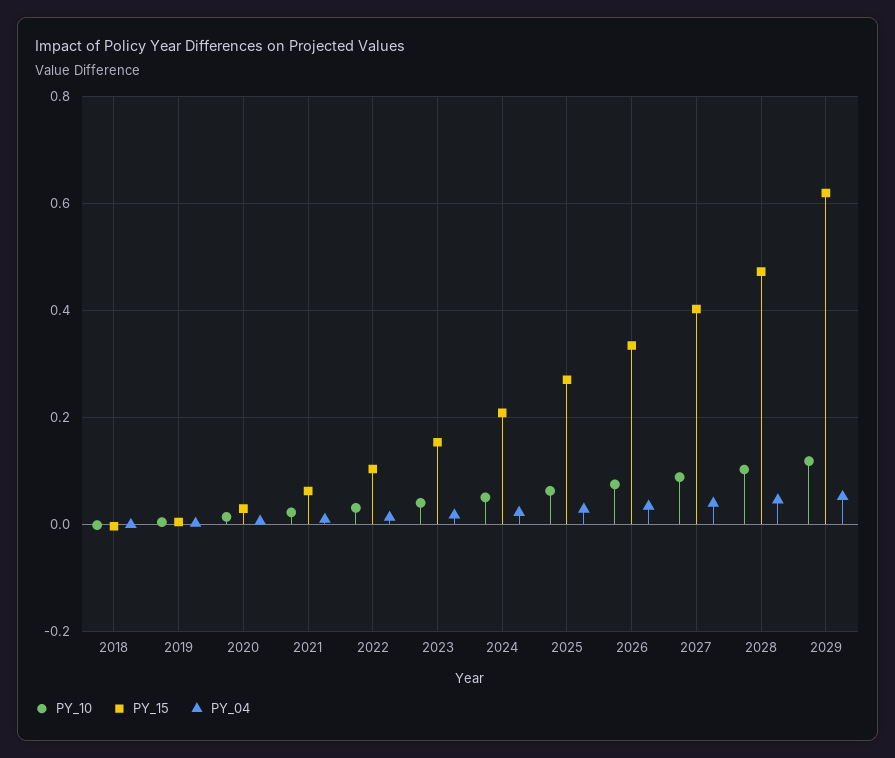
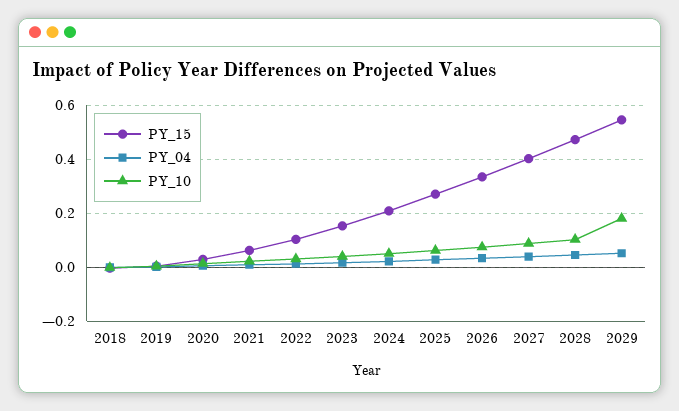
  {
    "PY_10": {
      "2018": 0,
      "2019": 0,
      "2020": 0.02,
      "2021": 0.02,
      "2022": 0.04,
      "2023": 0.04,
      "2024": 0.06,
      "2025": 0.06,
      "2026": 0.08,
      "2027": 0.08,
      "2028": 0.1,
-     "2029": 0.12
+     "2029": 0.175
    },
    "PY_15": {
      "2018": 0,
      "2019": 0,
      "2020": 0.02,
      "2021": 0.06,
      "2022": 0.1,
      "2023": 0.16,
      "2024": 0.2,
      "2025": 0.28,
      "2026": 0.34,
      "2027": 0.4,
      "2028": 0.48,
-     "2029": 0.62
+     "2029": 0.55
    },
    "PY_04": {
      "2018": 0,
      "2019": 0,
      "2020": 0,
      "2021": 0,
      "2022": 0.02,
      "2023": 0.02,
      "2024": 0.02,
      "2025": 0.02,
      "2026": 0.04,
      "2027": 0.04,
      "2028": 0.04,
      "2029": 0.06
    }
  }

